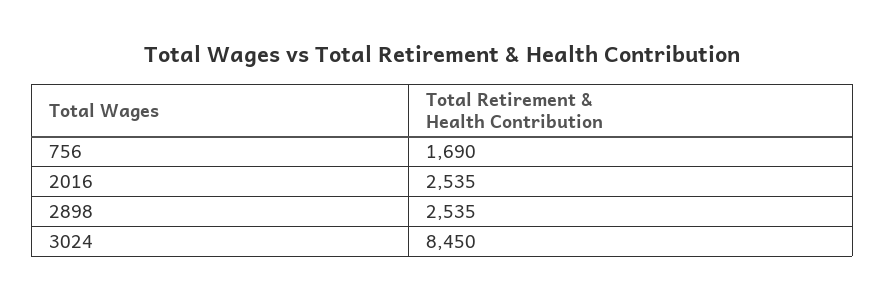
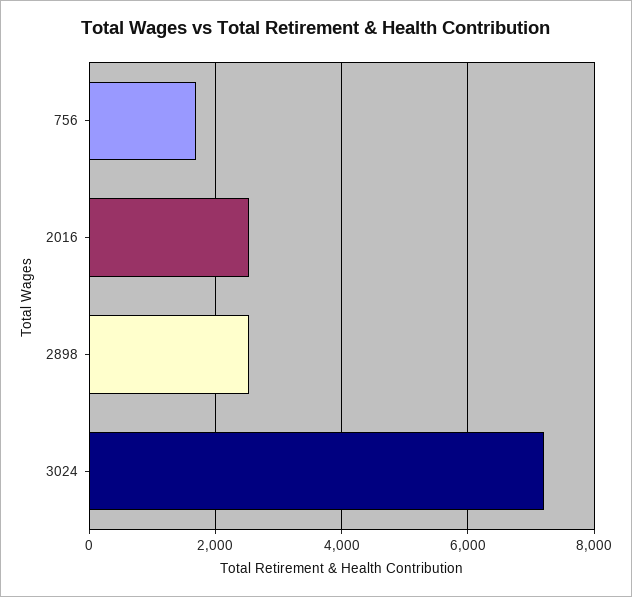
  {
    "756": 1690,
    "2016": 2535,
    "2898": 2535,
-   "3024": 8450
+   "3024": 7200
  }

